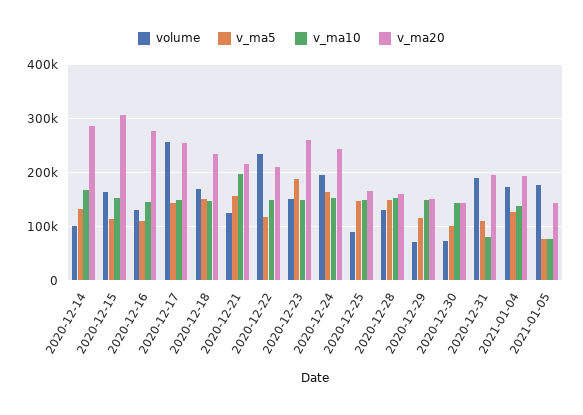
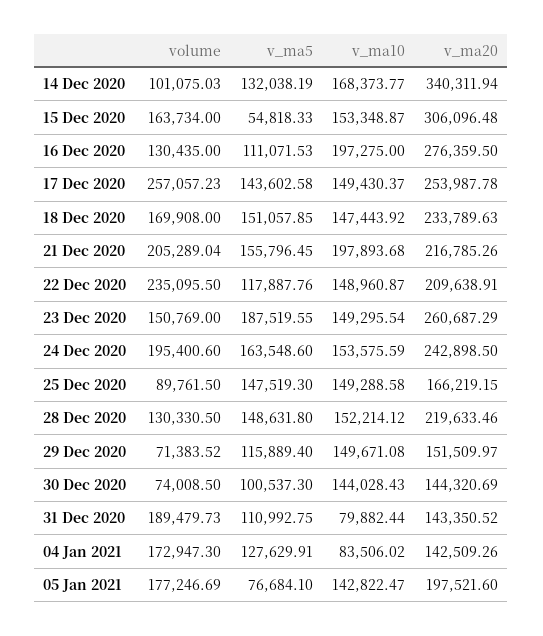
  {
    "volume": {
      "2020-12-14": 101075.03,
      "2020-12-15": 163734,
      "2020-12-16": 130435,
      "2020-12-17": 257057.23,
      "2020-12-18": 169908,
-     "2020-12-21": 120000,
+     "2020-12-21": 205289.04,
      "2020-12-22": 235095.5,
      "2020-12-23": 150769,
      "2020-12-24": 195400.6,
      "2020-12-25": 89761.5,
      "2020-12-28": 130330.5,
      "2020-12-29": 71383.52,
      "2020-12-30": 74008.5,
      "2020-12-31": 189479.73,
      "2021-01-04": 172947.3,
      "2021-01-05": 177246.69
    },
    "v_ma5": {
      "2020-12-14": 132038.19,
-     "2020-12-15": 120000,
+     "2020-12-15": 54818.33,
      "2020-12-16": 111071.53,
      "2020-12-17": 143602.58,
      "2020-12-18": 151057.85,
      "2020-12-21": 155796.45,
      "2020-12-22": 117887.76,
      "2020-12-23": 187519.55,
      "2020-12-24": 163548.6,
      "2020-12-25": 147519.3,
      "2020-12-28": 148631.8,
      "2020-12-29": 115889.4,
      "2020-12-30": 100537.3,
      "2020-12-31": 110992.75,
      "2021-01-04": 127629.91,
      "2021-01-05": 76684.1
    },
    "v_ma10": {
      "2020-12-14": 168373.77,
      "2020-12-15": 153348.87,
-     "2020-12-16": 140000,
+     "2020-12-16": 197275,
      "2020-12-17": 149430.37,
      "2020-12-18": 147443.92,
      "2020-12-21": 197893.68,
      "2020-12-22": 148960.87,
      "2020-12-23": 149295.54,
      "2020-12-24": 153575.59,
      "2020-12-25": 149288.58,
      "2020-12-28": 152214.12,
      "2020-12-29": 149671.08,
      "2020-12-30": 144028.43,
      "2020-12-31": 79882.44,
-     "2021-01-04": 140000,
+     "2021-01-04": 83506.02,
-     "2021-01-05": 80000
+     "2021-01-05": 142822.47
    },
    "v_ma20": {
-     "2020-12-14": 280000,
+     "2020-12-14": 340311.94,
      "2020-12-15": 306096.48,
      "2020-12-16": 276359.5,
      "2020-12-17": 253987.78,
      "2020-12-18": 233789.63,
      "2020-12-21": 216785.26,
      "2020-12-22": 209638.91,
      "2020-12-23": 260687.29,
      "2020-12-24": 242898.5,
      "2020-12-25": 166219.15,
-     "2020-12-28": 160000,
+     "2020-12-28": 219633.46,
      "2020-12-29": 151509.97,
      "2020-12-30": 144320.69,
-     "2020-12-31": 200000,
+     "2020-12-31": 143350.52,
-     "2021-01-04": 200000,
+     "2021-01-04": 142509.26,
-     "2021-01-05": 140000
+     "2021-01-05": 197521.6
    }
  }

